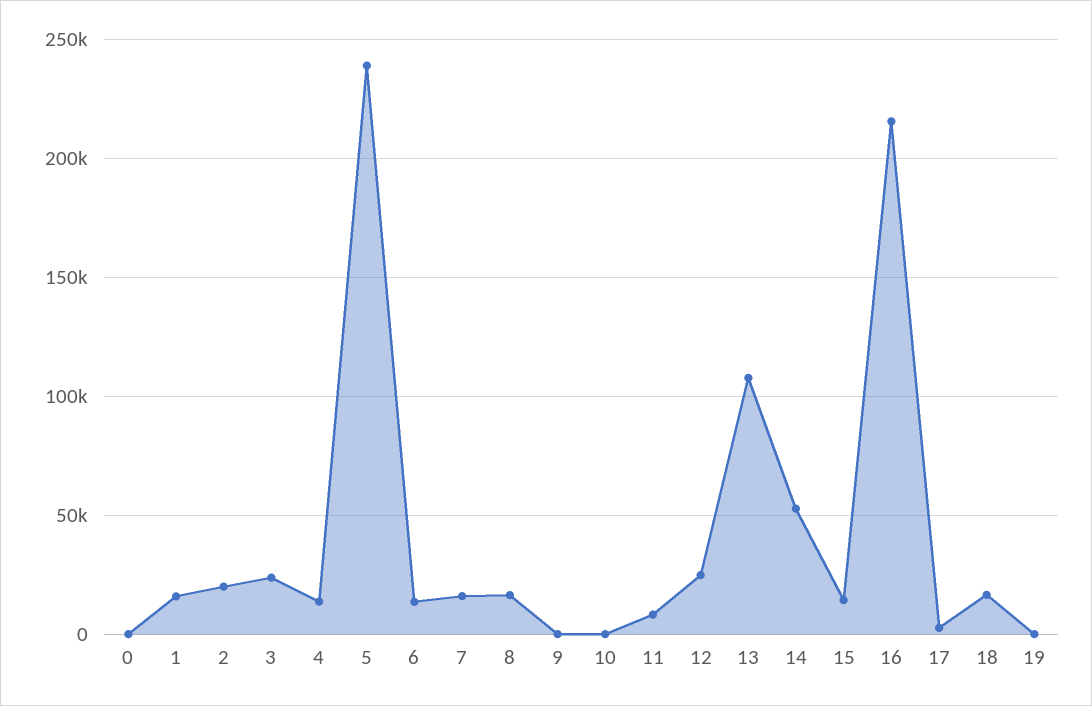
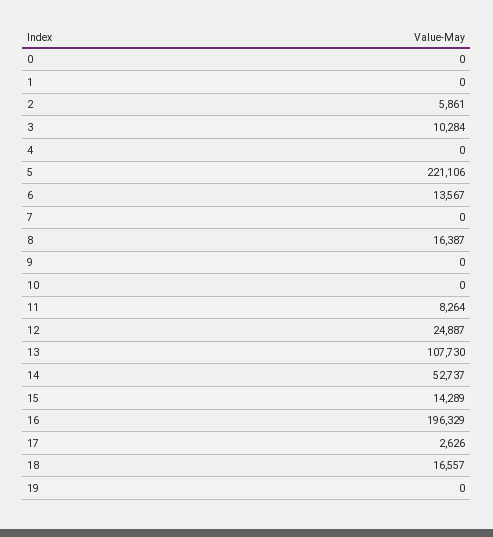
  {
    "0": 0,
-   "1": 15000,
+   "1": 0,
-   "2": 20000,
+   "2": 5861,
-   "3": 25000,
+   "3": 10284,
-   "4": 15000,
+   "4": 0,
-   "5": 240000,
+   "5": 221106,
    "6": 13567,
-   "7": 15000,
+   "7": 0,
    "8": 16387,
    "9": 0,
    "10": 0,
    "11": 8264,
    "12": 24887,
    "13": 107730,
    "14": 52737,
    "15": 14289,
-   "16": 215000,
+   "16": 196329,
    "17": 2626,
    "18": 16557,
    "19": 0
  }

